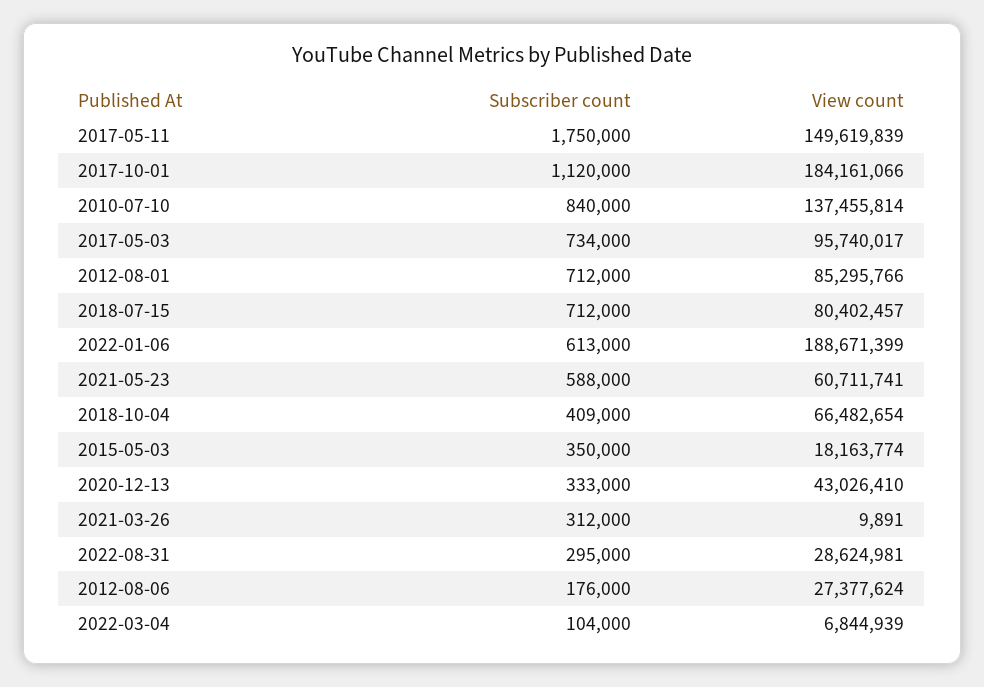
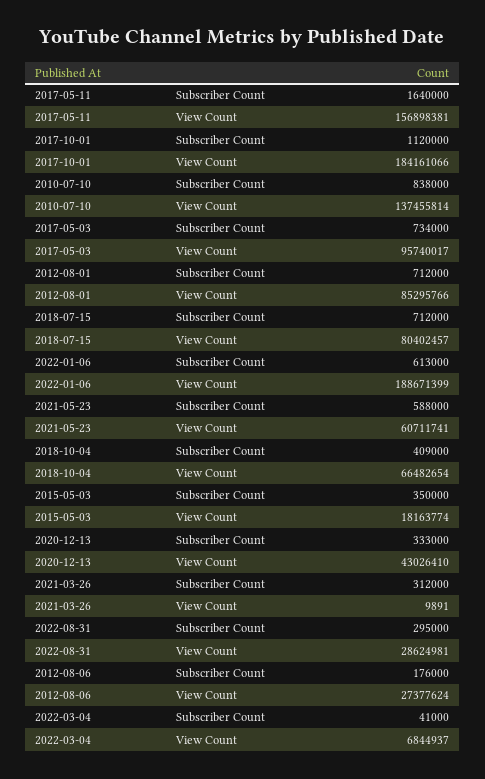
  {
    "Subscriber count": {
-     "2017-05-11": 1750000,
+     "2017-05-11": 1640000,
      "2017-10-01": 1120000,
-     "2010-07-10": 840000,
+     "2010-07-10": 838000,
      "2017-05-03": 734000,
      "2012-08-01": 712000,
      "2018-07-15": 712000,
      "2022-01-06": 613000,
      "2021-05-23": 588000,
      "2018-10-04": 409000,
      "2015-05-03": 350000,
      "2020-12-13": 333000,
      "2021-03-26": 312000,
      "2022-08-31": 295000,
      "2012-08-06": 176000,
-     "2022-03-04": 104000
+     "2022-03-04": 41000
    },
    "View count": {
-     "2017-05-11": 149619839,
+     "2017-05-11": 156898381,
      "2017-10-01": 184161066,
      "2010-07-10": 137455814,
      "2017-05-03": 95740017,
      "2012-08-01": 85295766,
      "2018-07-15": 80402457,
      "2022-01-06": 188671399,
      "2021-05-23": 60711741,
      "2018-10-04": 66482654,
      "2015-05-03": 18163774,
      "2020-12-13": 43026410,
      "2021-03-26": 9891,
      "2022-08-31": 28624981,
      "2012-08-06": 27377624,
-     "2022-03-04": 6844939
+     "2022-03-04": 6844937
    }
  }

